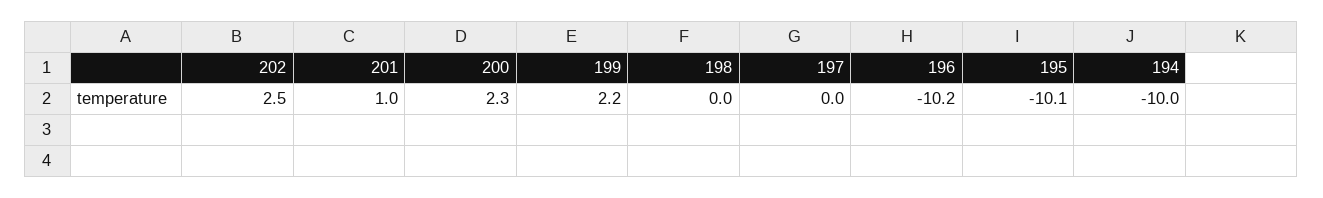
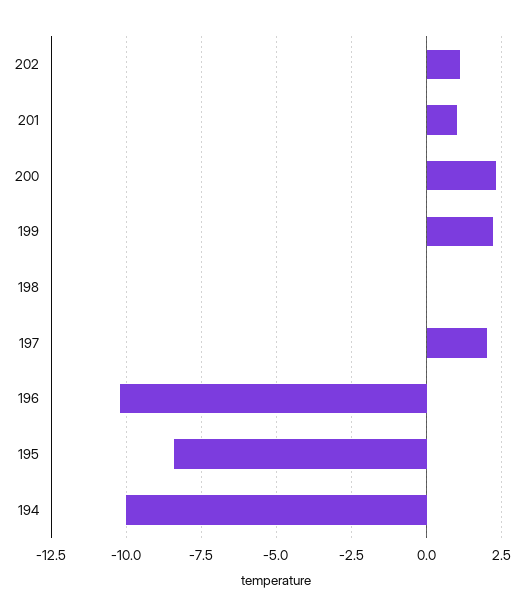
  {
-   "202": 2.5,
+   "202": 1,
    "201": 1,
    "200": 2.3,
    "199": 2.2,
    "198": 0,
-   "197": 0,
+   "197": 2,
    "196": -10.2,
-   "195": -10.1,
+   "195": -8.5,
    "194": -10
  }

